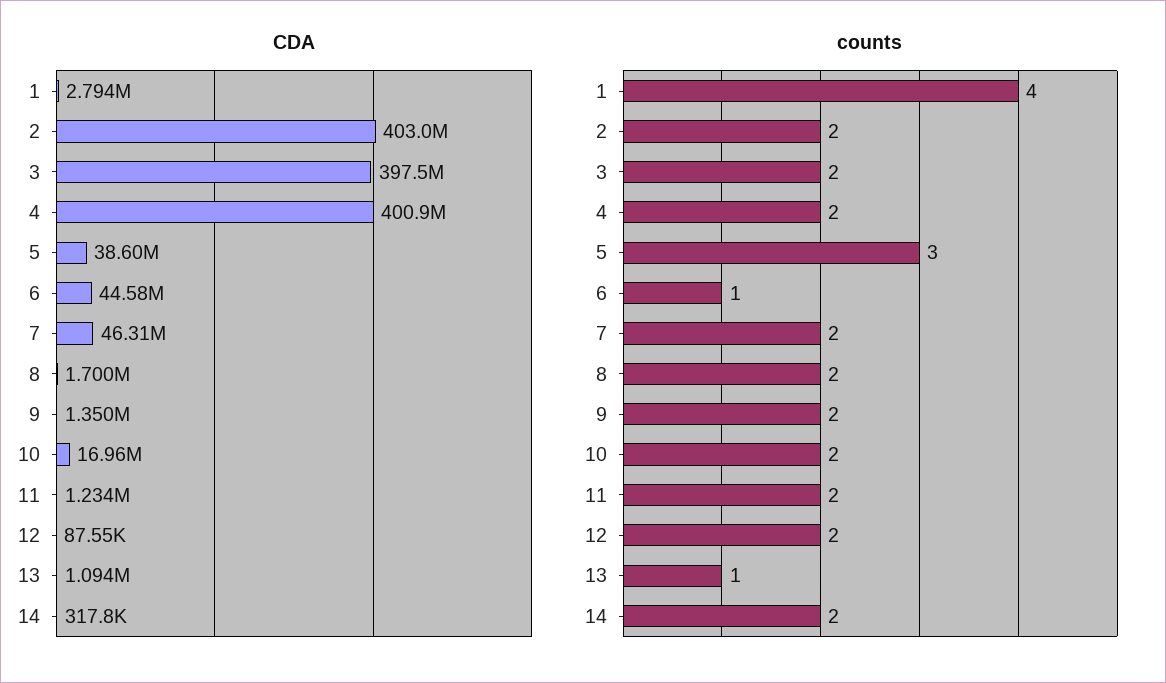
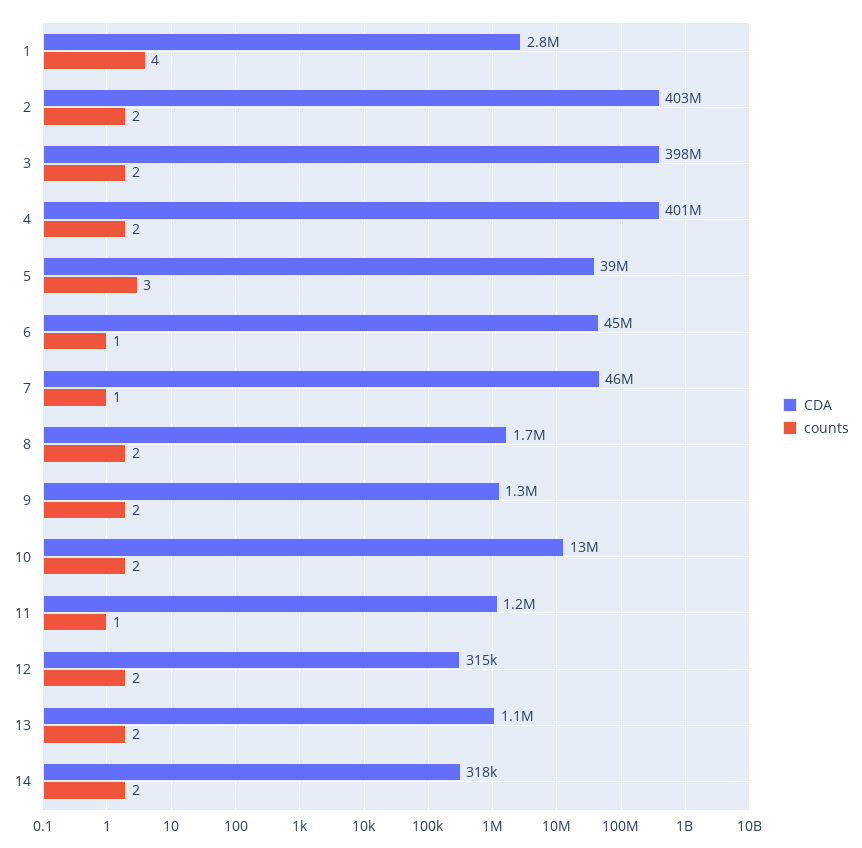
  {
    "CDA": {
      "1": 2794000,
      "2": 403000000,
      "3": 397500000,
      "4": 400900000,
      "5": 38600000,
      "6": 44580000,
      "7": 46310000,
      "8": 1700000,
      "9": 1350000,
-     "10": 16960000,
+     "10": 13000000,
      "11": 1234000,
-     "12": 87550,
+     "12": 315000,
      "13": 1094000,
      "14": 317800
    },
    "counts": {
      "1": 4,
      "2": 2,
      "3": 2,
      "4": 2,
      "5": 3,
      "6": 1,
-     "7": 2,
+     "7": 1,
      "8": 2,
      "9": 2,
      "10": 2,
-     "11": 2,
+     "11": 1,
      "12": 2,
-     "13": 1,
+     "13": 2,
      "14": 2
    }
  }

